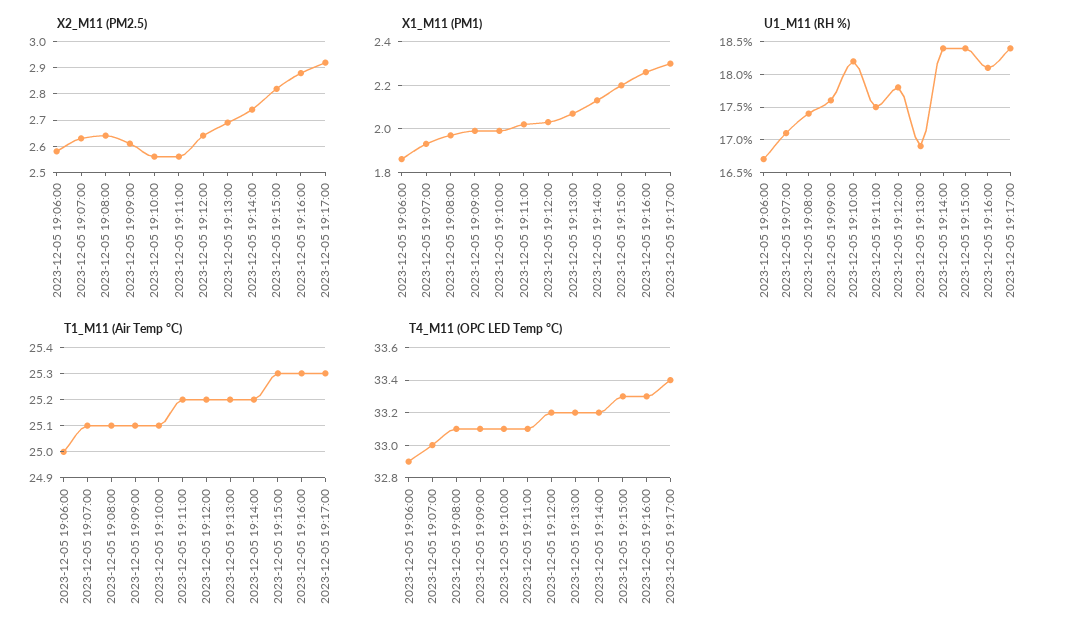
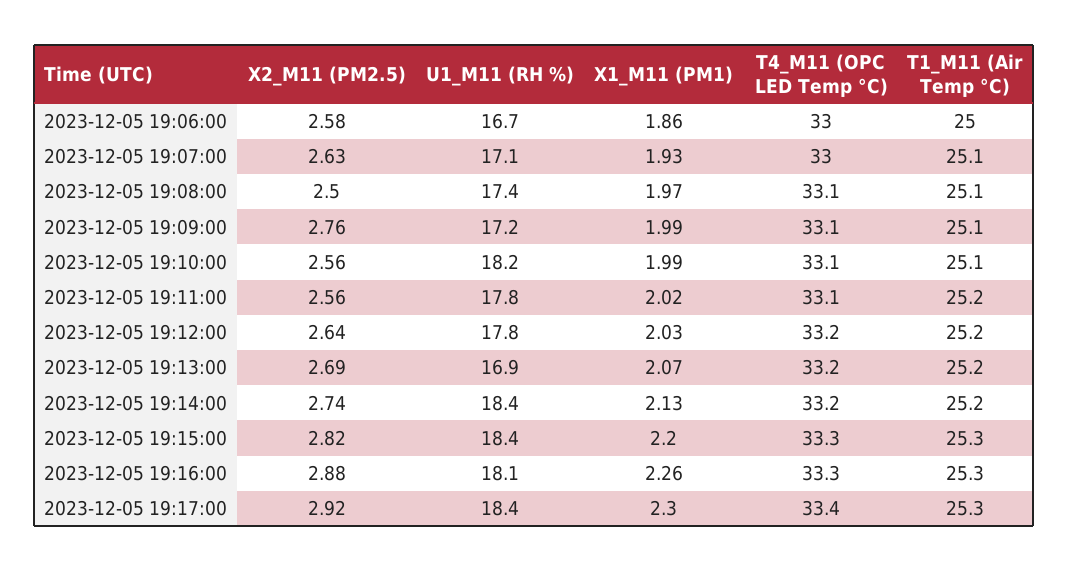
  {
    "X2_M11 (PM2.5)": {
      "2023-12-05 19:06:00": 2.58,
      "2023-12-05 19:07:00": 2.63,
-     "2023-12-05 19:08:00": 2.65,
+     "2023-12-05 19:08:00": 2.5,
-     "2023-12-05 19:09:00": 2.6,
+     "2023-12-05 19:09:00": 2.76,
      "2023-12-05 19:10:00": 2.56,
      "2023-12-05 19:11:00": 2.56,
      "2023-12-05 19:12:00": 2.64,
      "2023-12-05 19:13:00": 2.69,
      "2023-12-05 19:14:00": 2.74,
      "2023-12-05 19:15:00": 2.82,
      "2023-12-05 19:16:00": 2.88,
      "2023-12-05 19:17:00": 2.92
    },
    "X1_M11 (PM1)": {
      "2023-12-05 19:06:00": 1.86,
      "2023-12-05 19:07:00": 1.93,
      "2023-12-05 19:08:00": 1.97,
      "2023-12-05 19:09:00": 1.99,
      "2023-12-05 19:10:00": 1.99,
      "2023-12-05 19:11:00": 2.02,
      "2023-12-05 19:12:00": 2.03,
      "2023-12-05 19:13:00": 2.07,
      "2023-12-05 19:14:00": 2.13,
      "2023-12-05 19:15:00": 2.2,
      "2023-12-05 19:16:00": 2.26,
      "2023-12-05 19:17:00": 2.3
    },
    "U1_M11 (RH %)": {
      "2023-12-05 19:06:00": 16.7,
      "2023-12-05 19:07:00": 17.1,
      "2023-12-05 19:08:00": 17.4,
-     "2023-12-05 19:09:00": 17.6,
+     "2023-12-05 19:09:00": 17.2,
      "2023-12-05 19:10:00": 18.2,
-     "2023-12-05 19:11:00": 17.5,
+     "2023-12-05 19:11:00": 17.8,
      "2023-12-05 19:12:00": 17.8,
      "2023-12-05 19:13:00": 16.9,
      "2023-12-05 19:14:00": 18.4,
      "2023-12-05 19:15:00": 18.4,
      "2023-12-05 19:16:00": 18.1,
      "2023-12-05 19:17:00": 18.4
    },
    "T1_M11 (Air Temp °C)": {
      "2023-12-05 19:06:00": 25,
      "2023-12-05 19:07:00": 25.1,
      "2023-12-05 19:08:00": 25.1,
      "2023-12-05 19:09:00": 25.1,
      "2023-12-05 19:10:00": 25.1,
      "2023-12-05 19:11:00": 25.2,
      "2023-12-05 19:12:00": 25.2,
      "2023-12-05 19:13:00": 25.2,
      "2023-12-05 19:14:00": 25.2,
      "2023-12-05 19:15:00": 25.3,
      "2023-12-05 19:16:00": 25.3,
      "2023-12-05 19:17:00": 25.3
    },
    "T4_M11 (OPC LED Temp °C)": {
-     "2023-12-05 19:06:00": 32.9,
+     "2023-12-05 19:06:00": 33,
      "2023-12-05 19:07:00": 33,
      "2023-12-05 19:08:00": 33.1,
      "2023-12-05 19:09:00": 33.1,
      "2023-12-05 19:10:00": 33.1,
      "2023-12-05 19:11:00": 33.1,
      "2023-12-05 19:12:00": 33.2,
      "2023-12-05 19:13:00": 33.2,
      "2023-12-05 19:14:00": 33.2,
      "2023-12-05 19:15:00": 33.3,
      "2023-12-05 19:16:00": 33.3,
      "2023-12-05 19:17:00": 33.4
    }
  }

